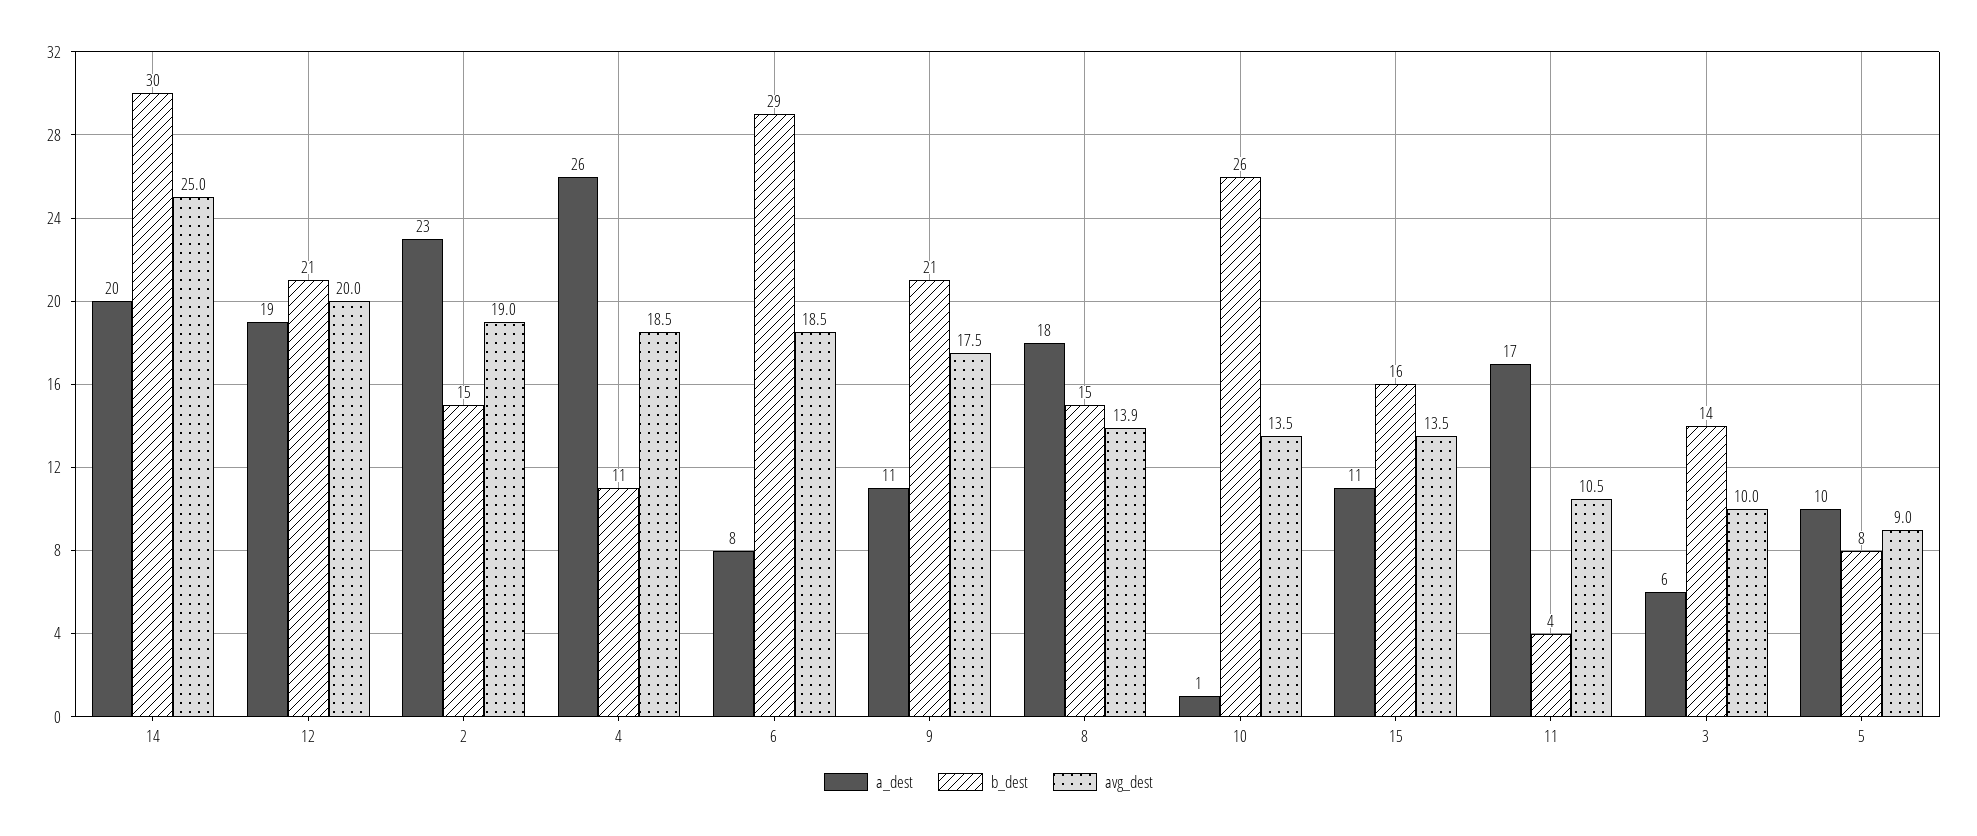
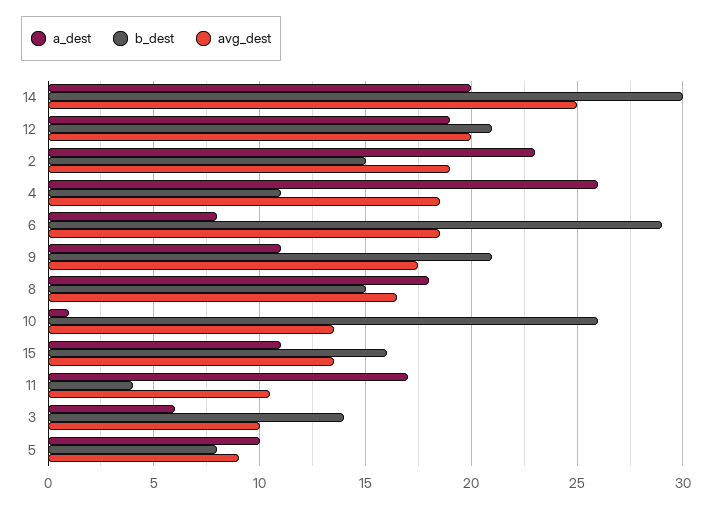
  {
    "a_dest": {
      "14": 20,
      "12": 19,
      "2": 23,
      "4": 26,
      "6": 8,
      "9": 11,
      "8": 18,
      "10": 1,
      "15": 11,
      "11": 17,
      "3": 6,
      "5": 10
    },
    "b_dest": {
      "14": 30,
      "12": 21,
      "2": 15,
      "4": 11,
      "6": 29,
      "9": 21,
      "8": 15,
      "10": 26,
      "15": 16,
      "11": 4,
      "3": 14,
      "5": 8
    },
    "avg_dest": {
      "14": 25,
      "12": 20,
      "2": 19,
      "4": 18.5,
      "6": 18.5,
      "9": 17.5,
-     "8": 13.9,
+     "8": 16.5,
      "10": 13.5,
      "15": 13.5,
      "11": 10.5,
      "3": 10,
      "5": 9
    }
  }

